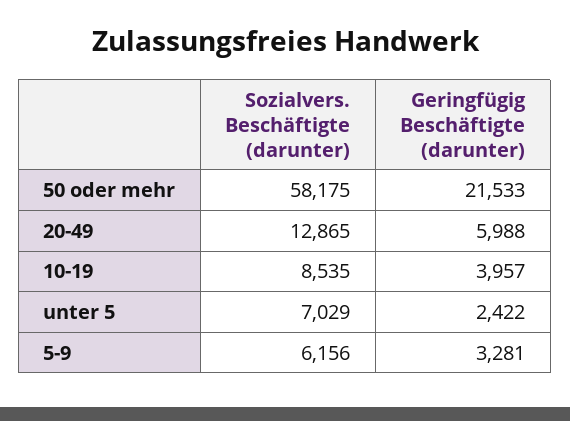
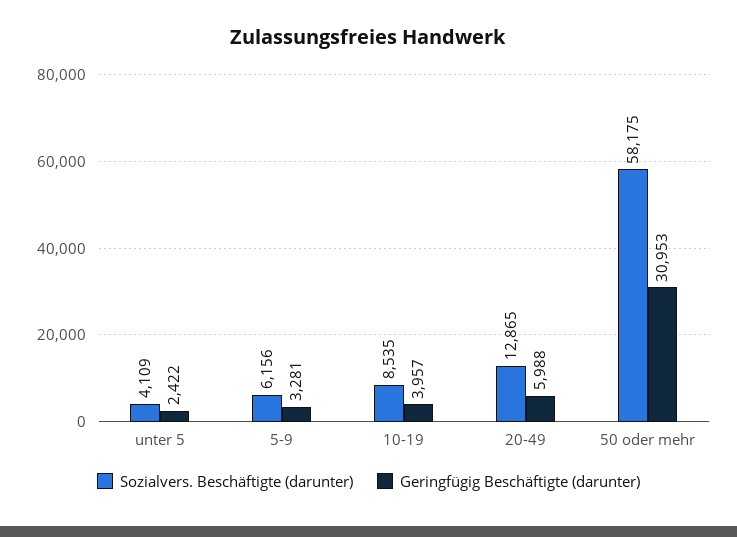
  {
    "Sozialvers. Beschäftigte (darunter)": {
      "50 oder mehr": 58175,
      "20-49": 12865,
      "10-19": 8535,
-     "unter 5": 7029,
+     "unter 5": 4109,
      "5-9": 6156
    },
    "Geringfügig Beschäftigte (darunter)": {
-     "50 oder mehr": 21533,
+     "50 oder mehr": 30953,
      "20-49": 5988,
      "10-19": 3957,
      "unter 5": 2422,
      "5-9": 3281
    }
  }

